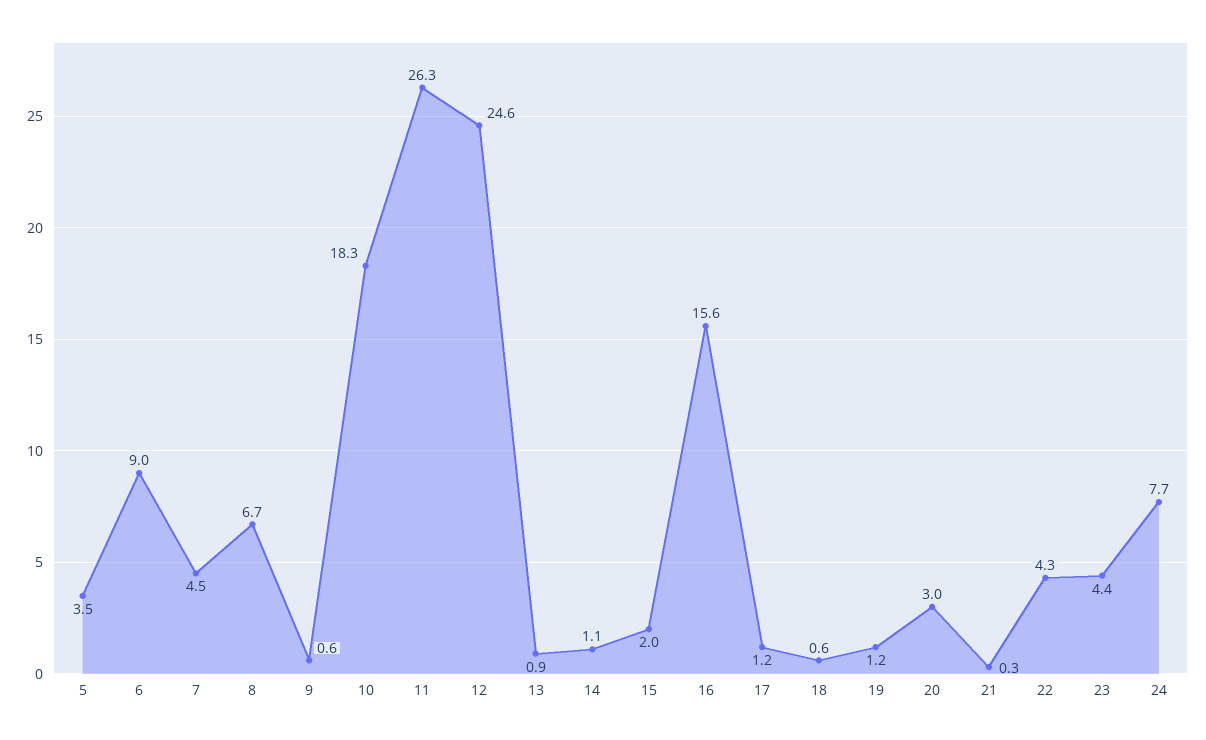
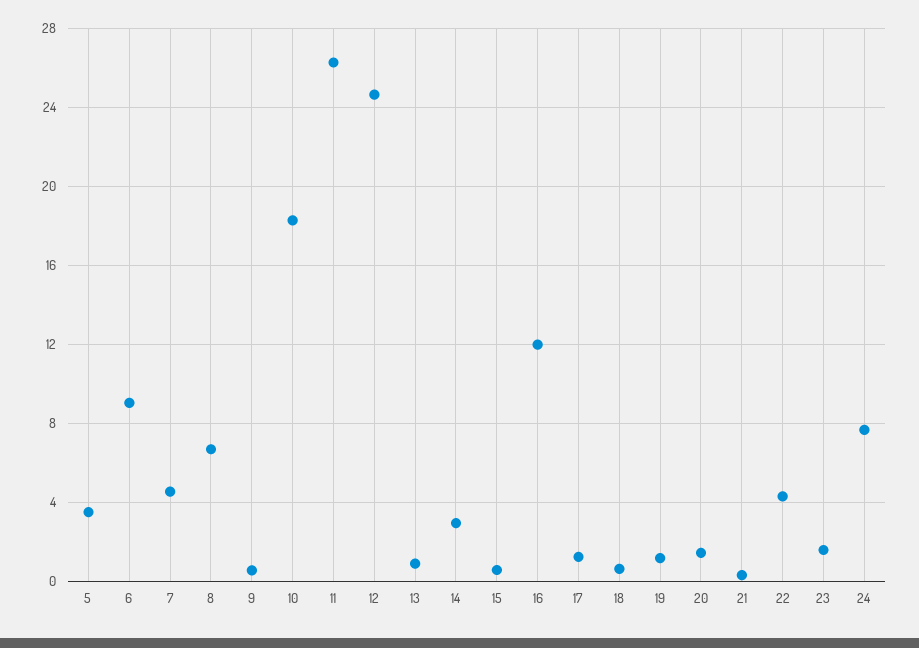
  {
    "5": 3.5,
    "6": 9,
    "7": 4.5,
    "8": 6.7,
    "9": 0.6,
    "10": 18.3,
    "11": 26.3,
    "12": 24.6,
    "13": 0.9,
-   "14": 1.1,
+   "14": 3,
-   "15": 2,
+   "15": 0.5,
-   "16": 15.6,
+   "16": 12,
    "17": 1.2,
    "18": 0.6,
    "19": 1.2,
-   "20": 3,
+   "20": 1.5,
    "21": 0.3,
    "22": 4.3,
-   "23": 4.4,
+   "23": 1.5,
    "24": 7.7
  }

